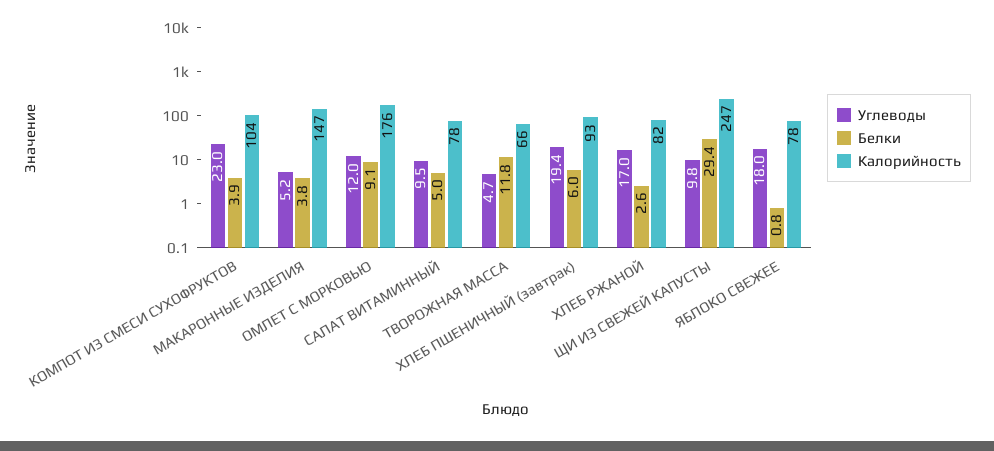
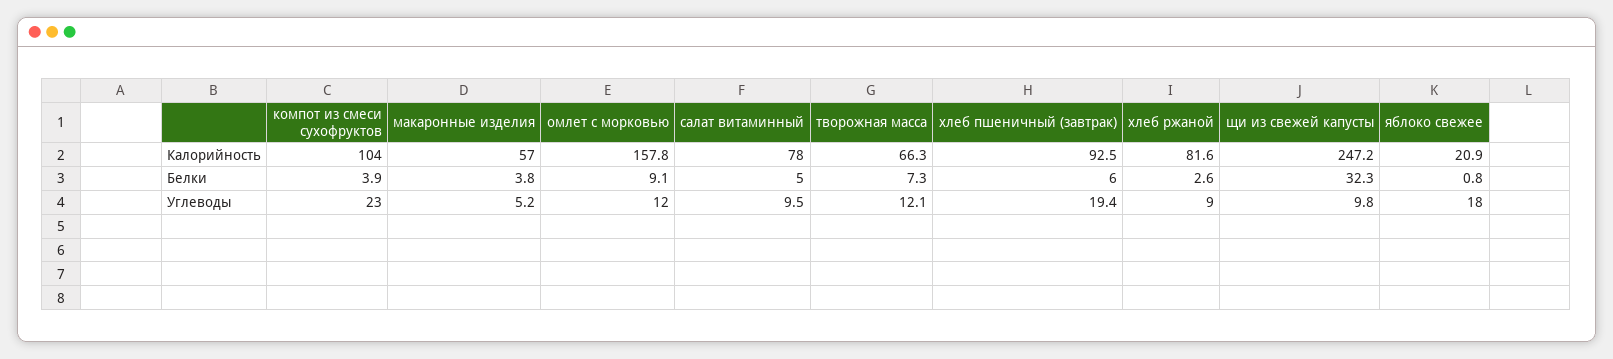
  {
    "Углеводы": {
      "КОМПОТ ИЗ СМЕСИ СУХОФРУКТОВ": 23,
      "МАКАРОННЫЕ ИЗДЕЛИЯ": 5.2,
      "ОМЛЕТ С МОРКОВЬЮ": 12,
      "САЛАТ ВИТАМИННЫЙ": 9.5,
-     "ТВОРОЖНАЯ МАССА": 4.7,
+     "ТВОРОЖНАЯ МАССА": 12.1,
      "ХЛЕБ ПШЕНИЧНЫЙ (завтрак)": 19.4,
-     "ХЛЕБ РЖАНОЙ": 17,
+     "ХЛЕБ РЖАНОЙ": 9,
      "ЩИ ИЗ СВЕЖЕЙ КАПУСТЫ": 9.8,
      "ЯБЛОКО СВЕЖЕЕ": 18
    },
    "Белки": {
      "КОМПОТ ИЗ СМЕСИ СУХОФРУКТОВ": 3.9,
      "МАКАРОННЫЕ ИЗДЕЛИЯ": 3.8,
      "ОМЛЕТ С МОРКОВЬЮ": 9.1,
      "САЛАТ ВИТАМИННЫЙ": 5,
-     "ТВОРОЖНАЯ МАССА": 11.8,
+     "ТВОРОЖНАЯ МАССА": 7.3,
      "ХЛЕБ ПШЕНИЧНЫЙ (завтрак)": 6,
      "ХЛЕБ РЖАНОЙ": 2.6,
-     "ЩИ ИЗ СВЕЖЕЙ КАПУСТЫ": 29.4,
+     "ЩИ ИЗ СВЕЖЕЙ КАПУСТЫ": 32.3,
      "ЯБЛОКО СВЕЖЕЕ": 0.8
    },
    "Калорийность": {
      "КОМПОТ ИЗ СМЕСИ СУХОФРУКТОВ": 104,
-     "МАКАРОННЫЕ ИЗДЕЛИЯ": 147,
+     "МАКАРОННЫЕ ИЗДЕЛИЯ": 57,
-     "ОМЛЕТ С МОРКОВЬЮ": 176,
+     "ОМЛЕТ С МОРКОВЬЮ": 157.8,
      "САЛАТ ВИТАМИННЫЙ": 78,
      "ТВОРОЖНАЯ МАССА": 66.3,
      "ХЛЕБ ПШЕНИЧНЫЙ (завтрак)": 92.5,
      "ХЛЕБ РЖАНОЙ": 81.6,
      "ЩИ ИЗ СВЕЖЕЙ КАПУСТЫ": 247.2,
-     "ЯБЛОКО СВЕЖЕЕ": 78
+     "ЯБЛОКО СВЕЖЕЕ": 20.9
    }
  }

